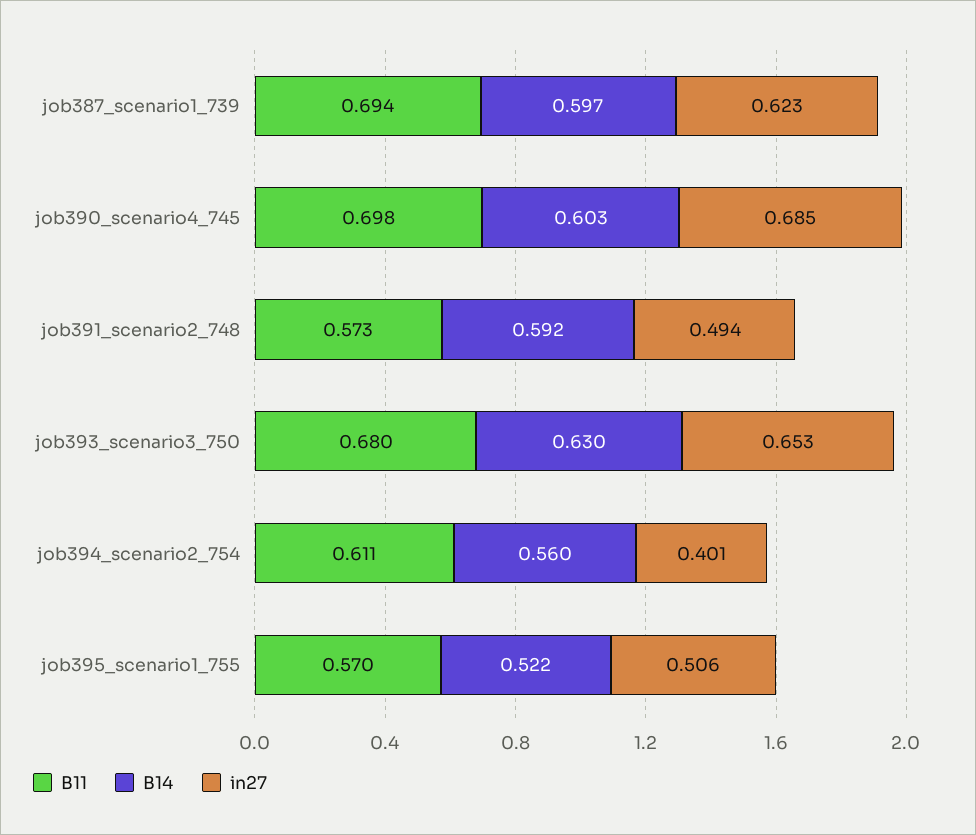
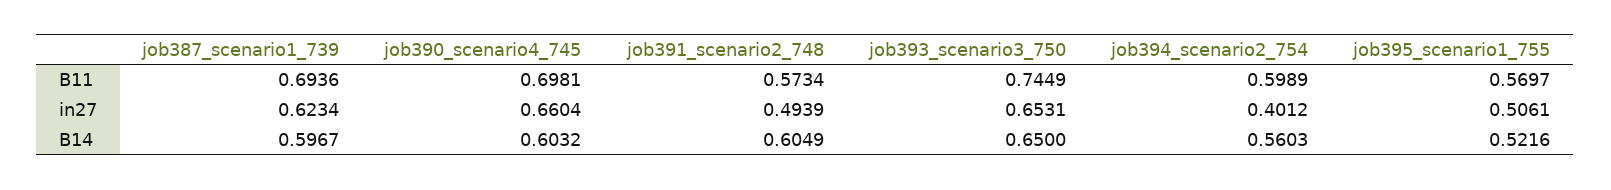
  {
    "B11": {
      "job387_scenario1_739": 0.6936,
      "job390_scenario4_745": 0.6981,
      "job391_scenario2_748": 0.5734,
-     "job393_scenario3_750": 0.68,
+     "job393_scenario3_750": 0.7449,
-     "job394_scenario2_754": 0.611,
+     "job394_scenario2_754": 0.5989,
      "job395_scenario1_755": 0.5697
    },
    "B14": {
      "job387_scenario1_739": 0.5967,
      "job390_scenario4_745": 0.6032,
-     "job391_scenario2_748": 0.592,
+     "job391_scenario2_748": 0.6049,
-     "job393_scenario3_750": 0.63,
+     "job393_scenario3_750": 0.65,
      "job394_scenario2_754": 0.5603,
      "job395_scenario1_755": 0.5216
    },
    "in27": {
      "job387_scenario1_739": 0.6234,
-     "job390_scenario4_745": 0.685,
+     "job390_scenario4_745": 0.6604,
      "job391_scenario2_748": 0.4939,
      "job393_scenario3_750": 0.6531,
      "job394_scenario2_754": 0.4012,
      "job395_scenario1_755": 0.5061
    }
  }

